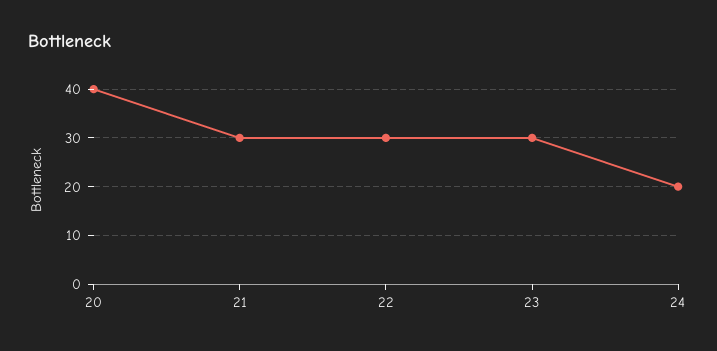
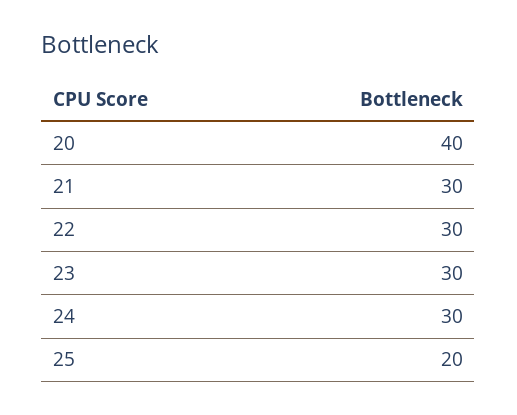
  {
    "20": 40,
    "21": 30,
    "22": 30,
    "23": 30,
-   "24": 20
+   "24": 30,
+   "25": 20
  }

